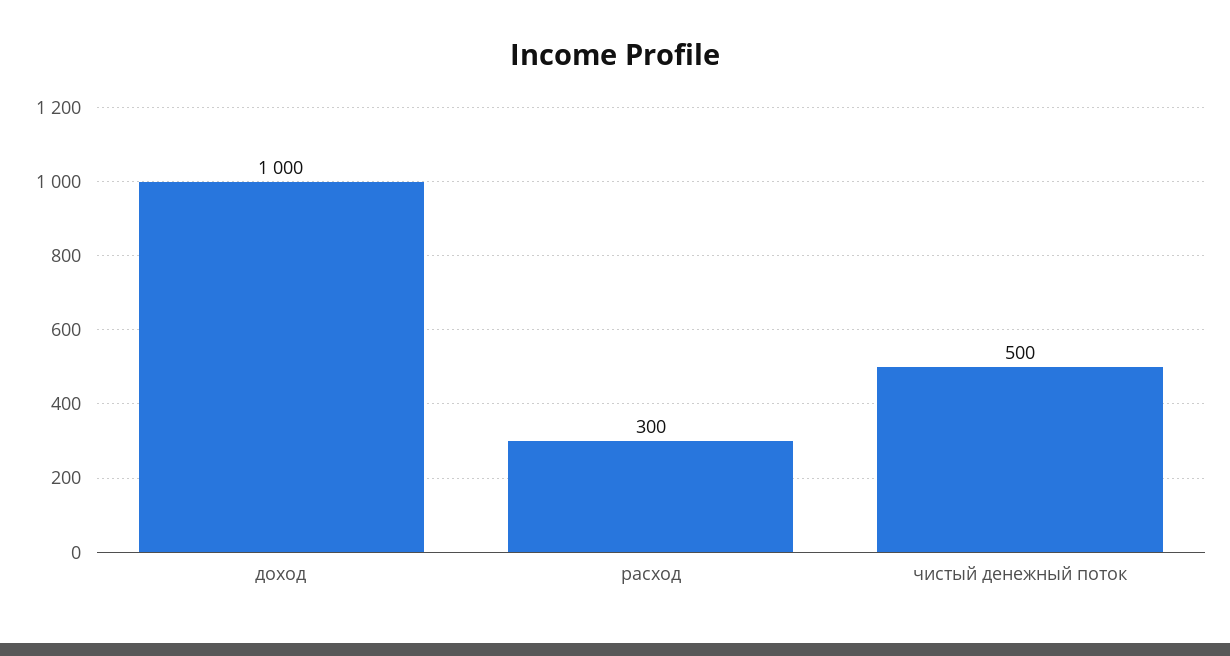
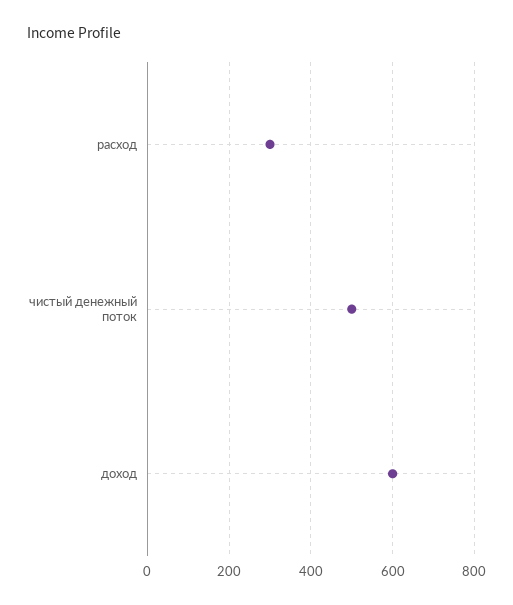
  {
-   "доход": 1000,
+   "доход": 600,
    "расход": 300,
    "чистый денежный поток": 500
  }

